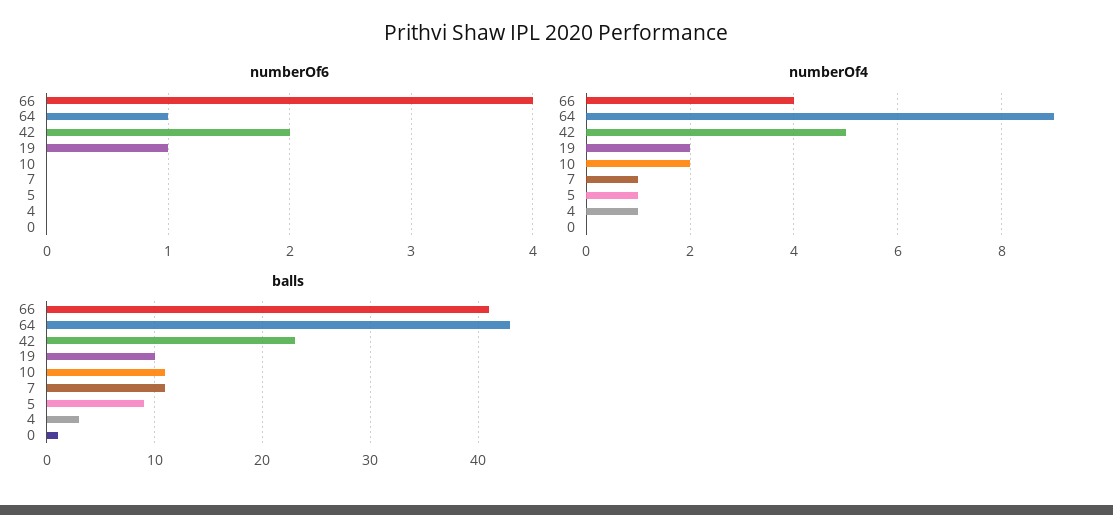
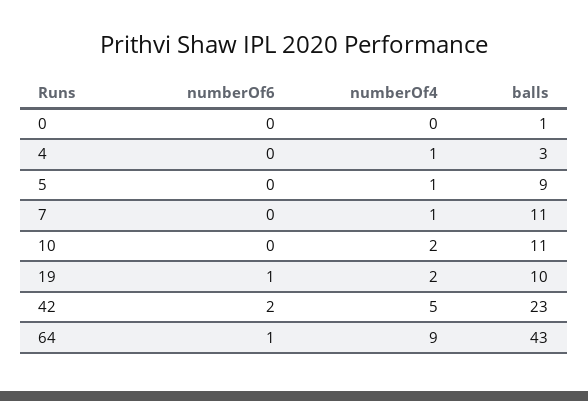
  {
    "numberOf6": {
-     "66": 4,
      "64": 1,
      "42": 2,
      "19": 1,
      "10": 0,
      "7": 0,
      "5": 0,
      "4": 0,
      "0": 0
    },
    "numberOf4": {
-     "66": 4,
      "64": 9,
      "42": 5,
      "19": 2,
      "10": 2,
      "7": 1,
      "5": 1,
      "4": 1,
      "0": 0
    },
    "balls": {
-     "66": 41,
      "64": 43,
      "42": 23,
      "19": 10,
      "10": 11,
      "7": 11,
      "5": 9,
      "4": 3,
      "0": 1
    }
  }

